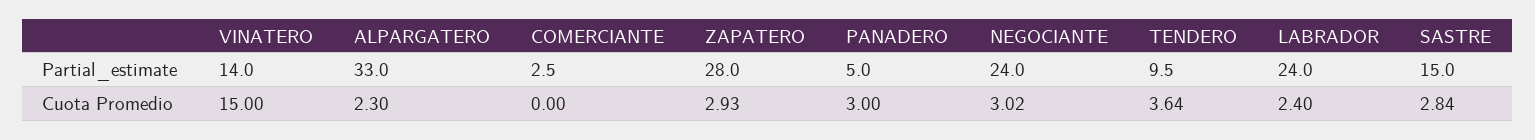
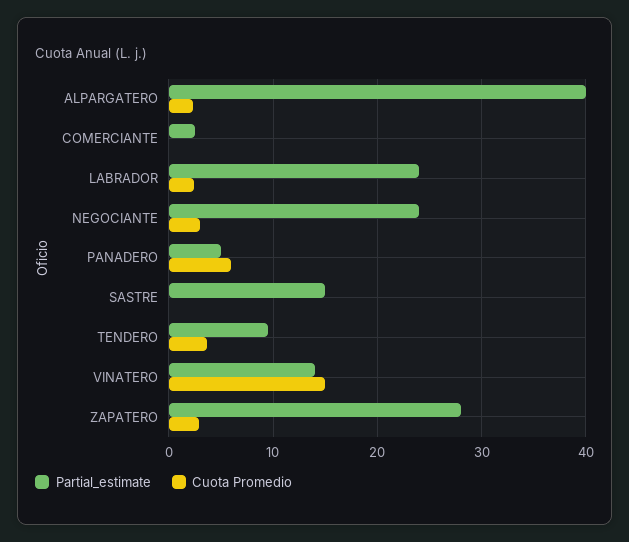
  {
    "Partial_estimate": {
      "VINATERO": 14,
-     "ALPARGATERO": 33,
+     "ALPARGATERO": 40,
      "COMERCIANTE": 2.5,
      "ZAPATERO": 28,
      "PANADERO": 5,
      "NEGOCIANTE": 24,
      "TENDERO": 9.5,
      "LABRADOR": 24,
      "SASTRE": 15
    },
    "Cuota Promedio": {
      "VINATERO": 15,
      "ALPARGATERO": 2.3,
      "COMERCIANTE": 0,
      "ZAPATERO": 2.93,
-     "PANADERO": 3,
+     "PANADERO": 6,
      "NEGOCIANTE": 3.02,
      "TENDERO": 3.64,
      "LABRADOR": 2.4,
-     "SASTRE": 2.84
+     "SASTRE": 0
    }
  }

